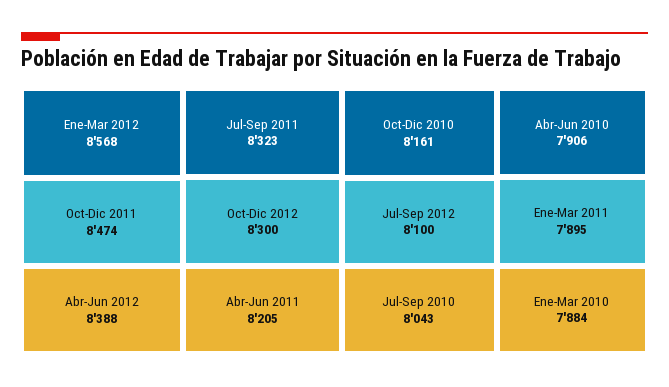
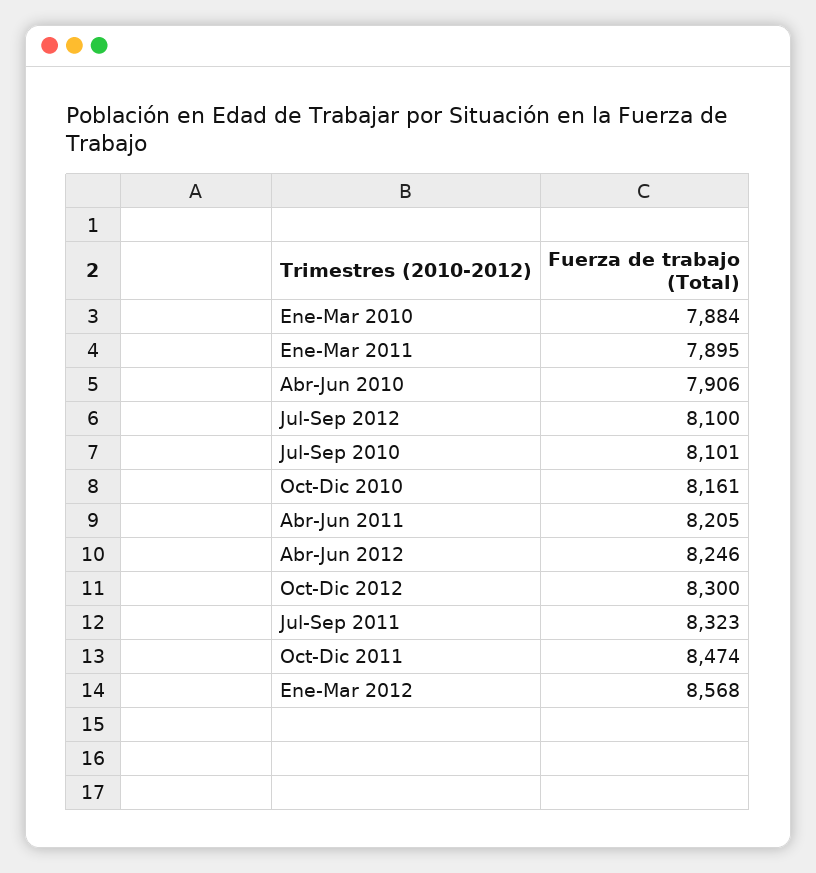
  {
    "Ene-Mar 2012": 8568,
    "Oct-Dic 2011": 8474,
-   "Abr-Jun 2012": 8388,
+   "Abr-Jun 2012": 8246,
    "Jul-Sep 2011": 8323,
    "Oct-Dic 2012": 8300,
    "Abr-Jun 2011": 8205,
    "Oct-Dic 2010": 8161,
    "Jul-Sep 2012": 8100,
-   "Jul-Sep 2010": 8043,
+   "Jul-Sep 2010": 8101,
    "Abr-Jun 2010": 7906,
    "Ene-Mar 2011": 7895,
    "Ene-Mar 2010": 7884
  }

